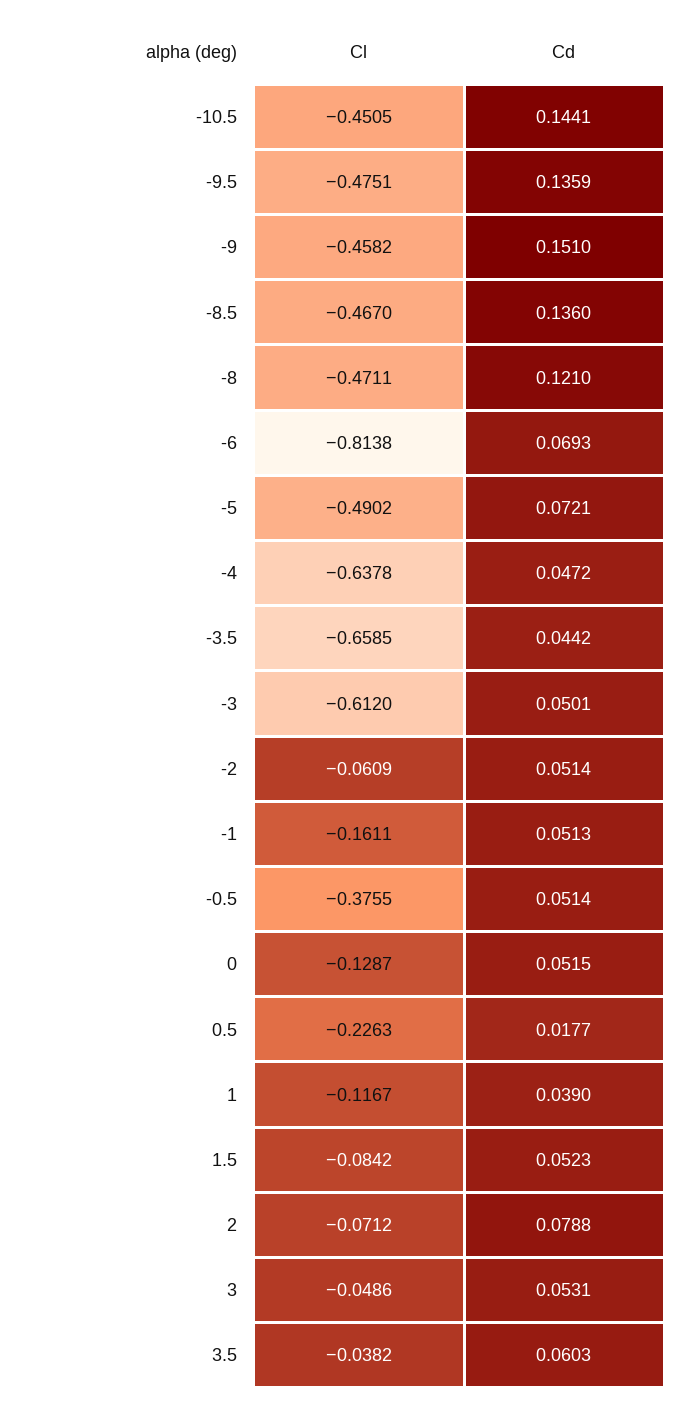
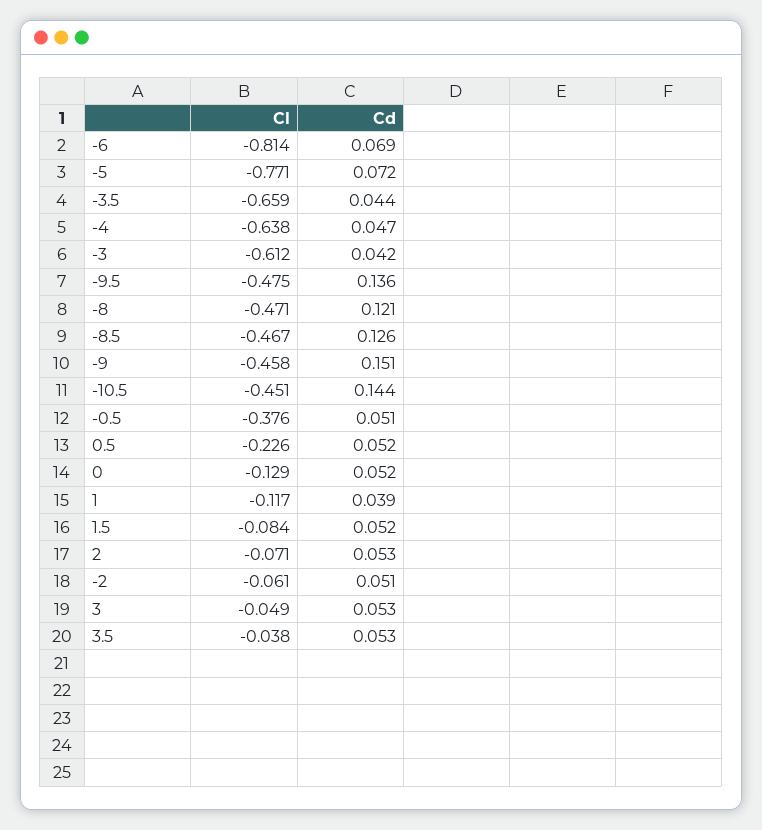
  {
    "Cl": {
      "-10.5": -0.4505,
      "-9.5": -0.4751,
      "-9": -0.4582,
      "-8.5": -0.467,
      "-8": -0.4711,
      "-6": -0.8138,
-     "-5": -0.4902,
+     "-5": -0.771,
      "-4": -0.6378,
      "-3.5": -0.6585,
      "-3": -0.612,
      "-2": -0.0609,
-     "-1": -0.1611,
      "-0.5": -0.3755,
      "0": -0.1287,
      "0.5": -0.2263,
      "1": -0.1167,
      "1.5": -0.0842,
      "2": -0.0712,
      "3": -0.0486,
      "3.5": -0.0382
    },
    "Cd": {
      "-10.5": 0.1441,
      "-9.5": 0.1359,
      "-9": 0.151,
-     "-8.5": 0.136,
+     "-8.5": 0.126,
      "-8": 0.121,
      "-6": 0.0693,
      "-5": 0.0721,
      "-4": 0.0472,
      "-3.5": 0.0442,
-     "-3": 0.0501,
+     "-3": 0.042,
      "-2": 0.0514,
-     "-1": 0.0513,
      "-0.5": 0.0514,
      "0": 0.0515,
-     "0.5": 0.0177,
+     "0.5": 0.052,
      "1": 0.039,
      "1.5": 0.0523,
-     "2": 0.0788,
+     "2": 0.053,
      "3": 0.0531,
-     "3.5": 0.0603
+     "3.5": 0.053
    }
  }

